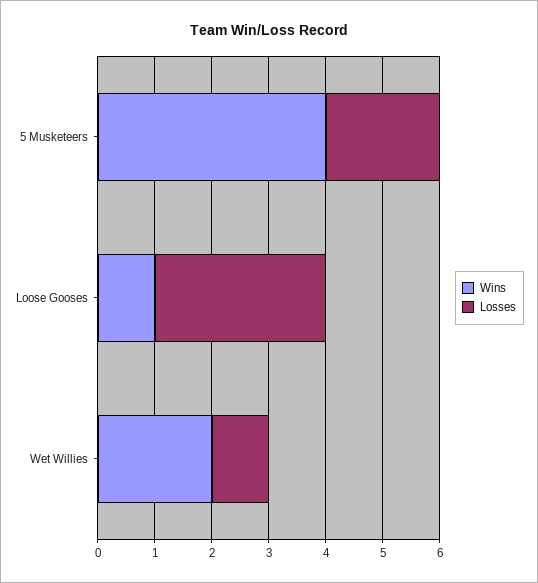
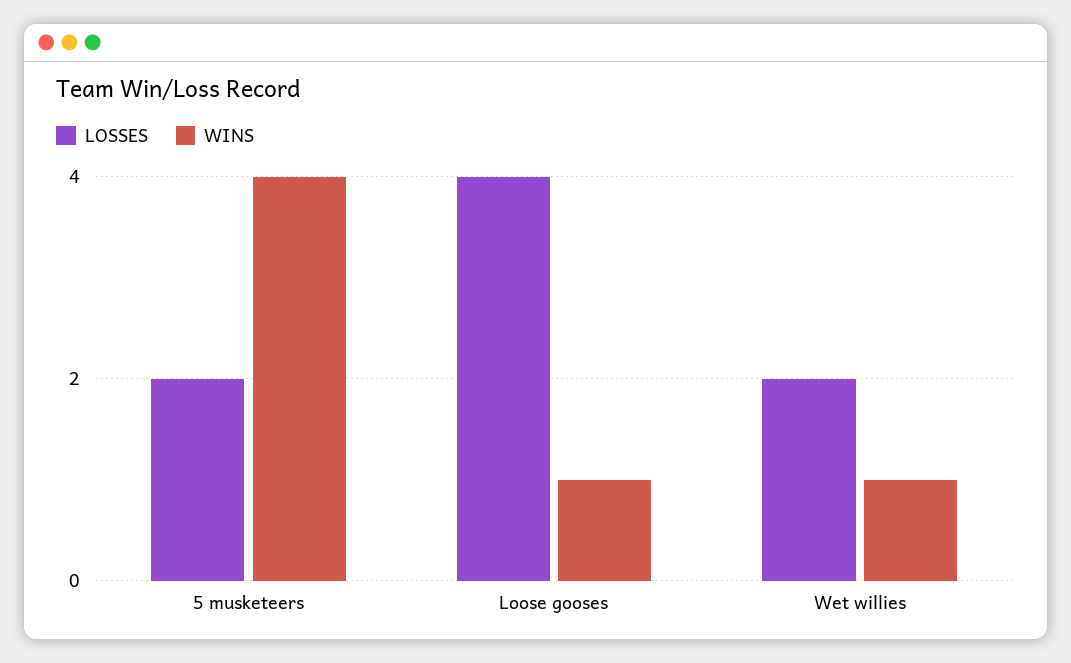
  {
    "Wins": {
      "5 Musketeers": 4,
      "Loose Gooses": 1,
-     "Wet Willies": 2
+     "Wet Willies": 1
    },
    "Losses": {
      "5 Musketeers": 2,
-     "Loose Gooses": 3,
+     "Loose Gooses": 4,
-     "Wet Willies": 1
+     "Wet Willies": 2
    }
  }

